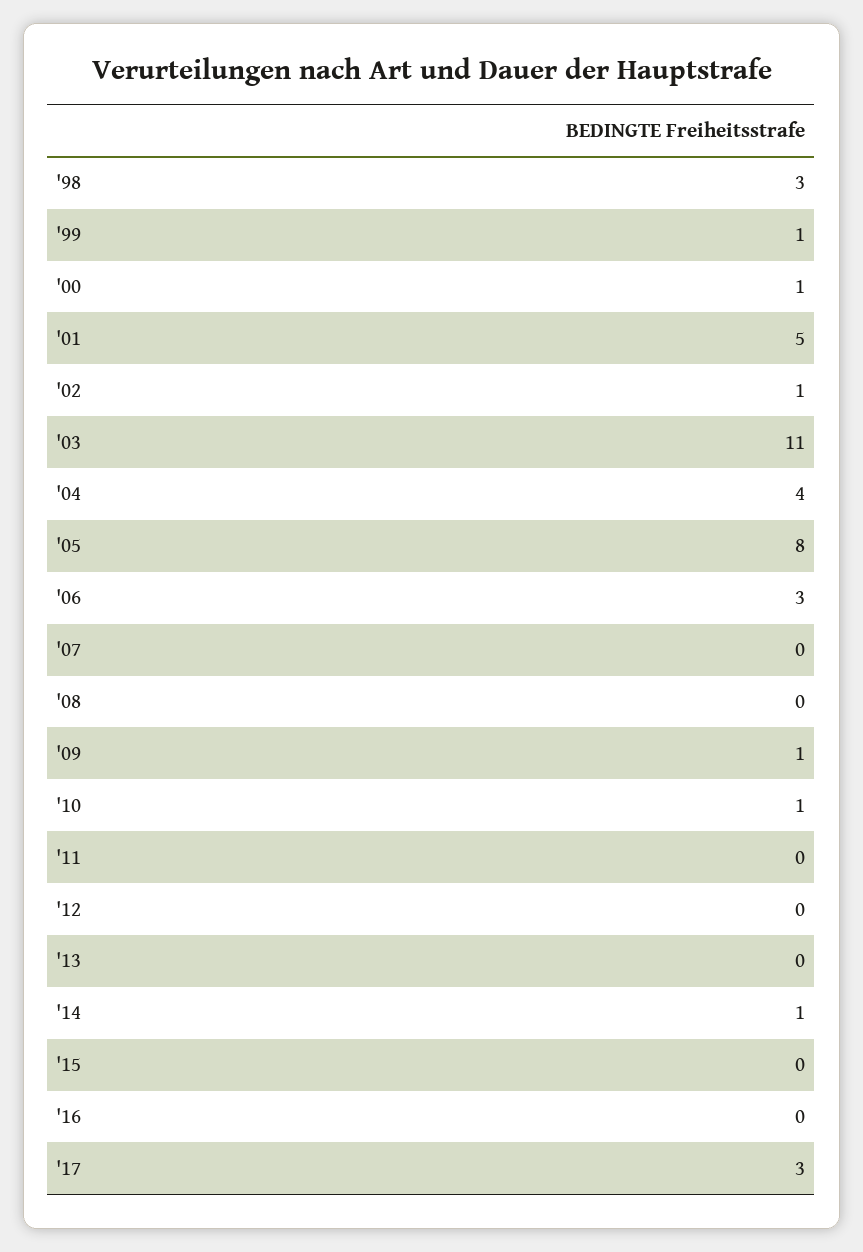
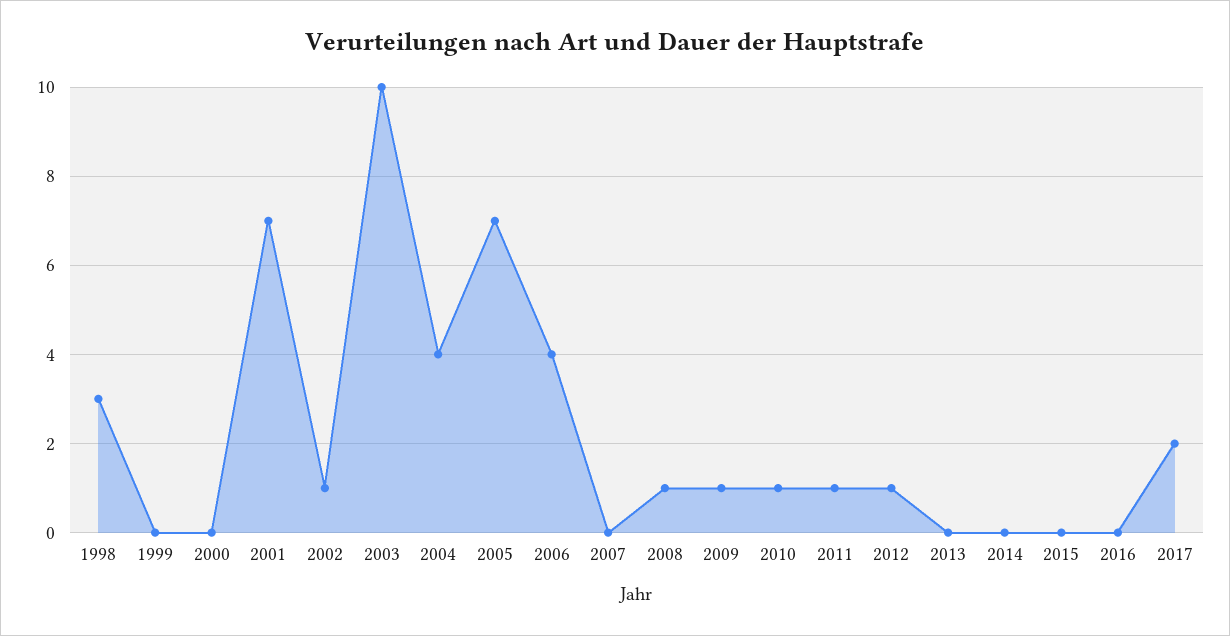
  {
    "'98": 3,
-   "'99": 1,
+   "'99": 0,
-   "'00": 1,
+   "'00": 0,
-   "'01": 5,
+   "'01": 7,
    "'02": 1,
-   "'03": 11,
+   "'03": 10,
    "'04": 4,
-   "'05": 8,
+   "'05": 7,
-   "'06": 3,
+   "'06": 4,
    "'07": 0,
-   "'08": 0,
+   "'08": 1,
    "'09": 1,
    "'10": 1,
-   "'11": 0,
+   "'11": 1,
-   "'12": 0,
+   "'12": 1,
    "'13": 0,
-   "'14": 1,
+   "'14": 0,
    "'15": 0,
    "'16": 0,
-   "'17": 3
+   "'17": 2
  }

